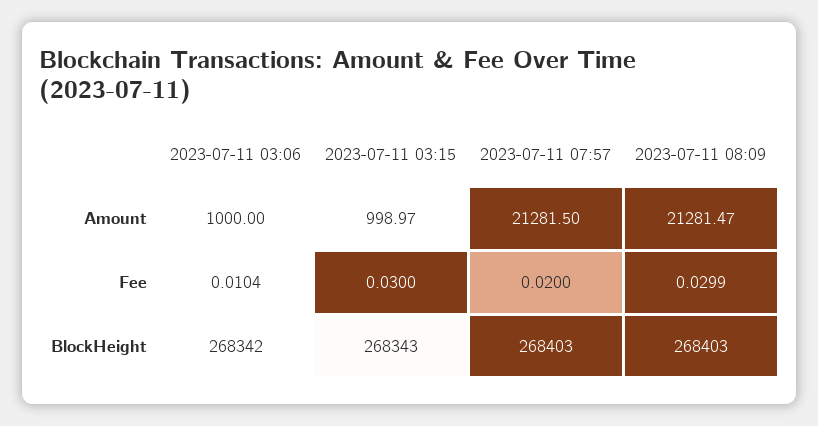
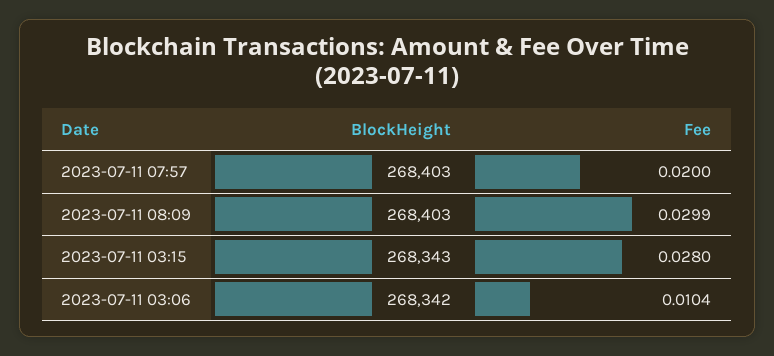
  {
    "2023-07-11 03:06": {
-     "Amount": 1000,
      "Fee": 0.0104,
      "BlockHeight": 268342
    },
    "2023-07-11 03:15": {
-     "Amount": 998.97,
-     "Fee": 0.03,
+     "Fee": 0.028,
      "BlockHeight": 268343
    },
    "2023-07-11 07:57": {
-     "Amount": 21281.5,
      "Fee": 0.02,
      "BlockHeight": 268403
    },
    "2023-07-11 08:09": {
-     "Amount": 21281.47,
      "Fee": 0.0299,
      "BlockHeight": 268403
    }
  }

